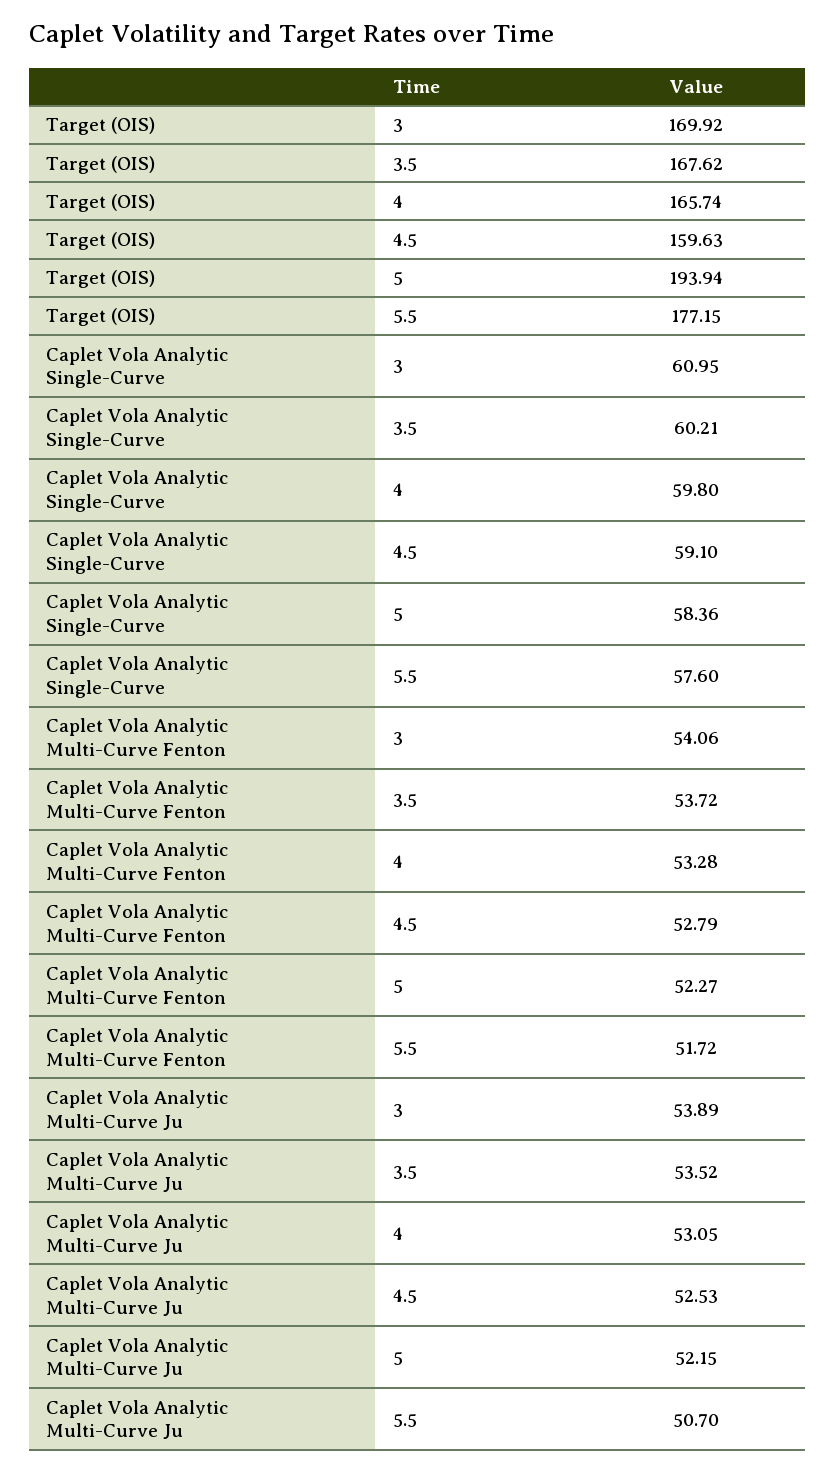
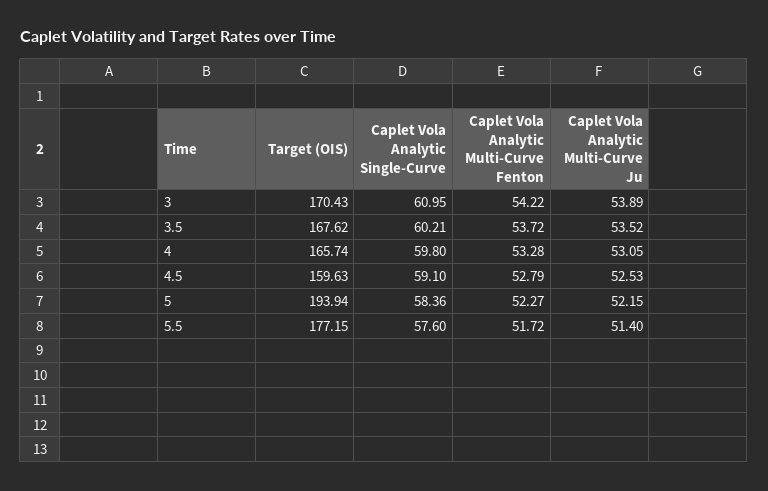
  {
    "Target (OIS)": {
-     "3": 169.92,
+     "3": 170.43,
      "3.5": 167.62,
      "4": 165.74,
      "4.5": 159.63,
      "5": 193.94,
      "5.5": 177.15
    },
    "Caplet Vola Analytic Single-Curve": {
      "3": 60.95,
      "3.5": 60.21,
      "4": 59.8,
      "4.5": 59.1,
      "5": 58.36,
      "5.5": 57.6
    },
    "Caplet Vola Analytic Multi-Curve Fenton": {
-     "3": 54.06,
+     "3": 54.22,
      "3.5": 53.72,
      "4": 53.28,
      "4.5": 52.79,
      "5": 52.27,
      "5.5": 51.72
    },
    "Caplet Vola Analytic Multi-Curve Ju": {
      "3": 53.89,
      "3.5": 53.52,
      "4": 53.05,
      "4.5": 52.53,
      "5": 52.15,
-     "5.5": 50.7
+     "5.5": 51.4
    }
  }

